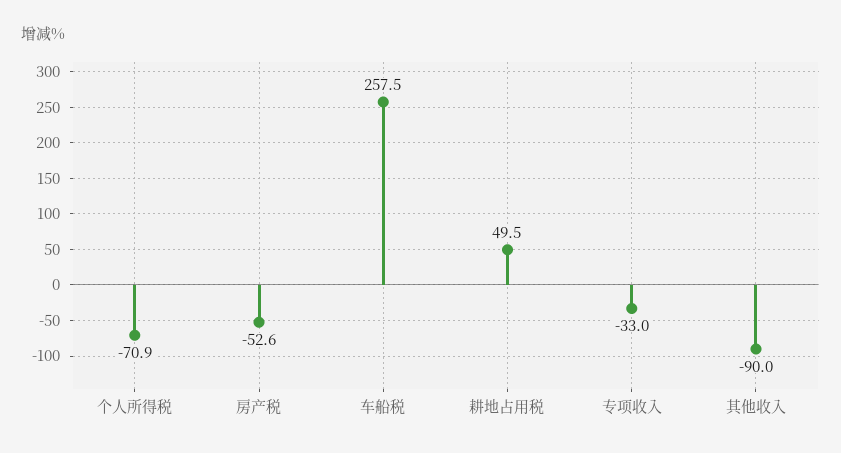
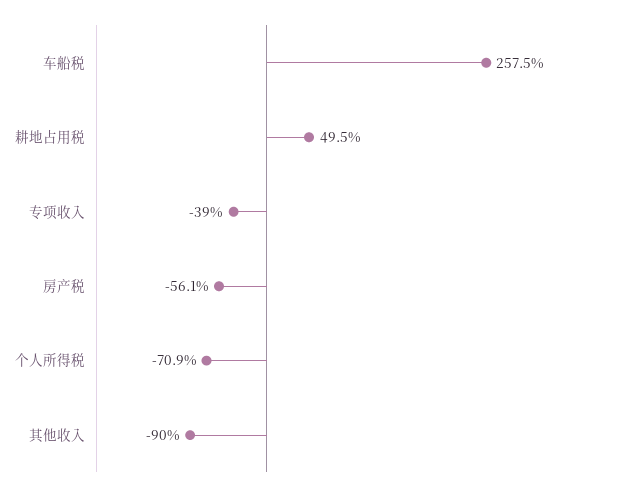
  {
    "个人所得税": -70.9,
-   "房产税": -52.6,
+   "房产税": -56.1,
    "车船税": 257.5,
    "耕地占用税": 49.5,
-   "专项收入": -33,
+   "专项收入": -39,
    "其他收入": -90
  }

